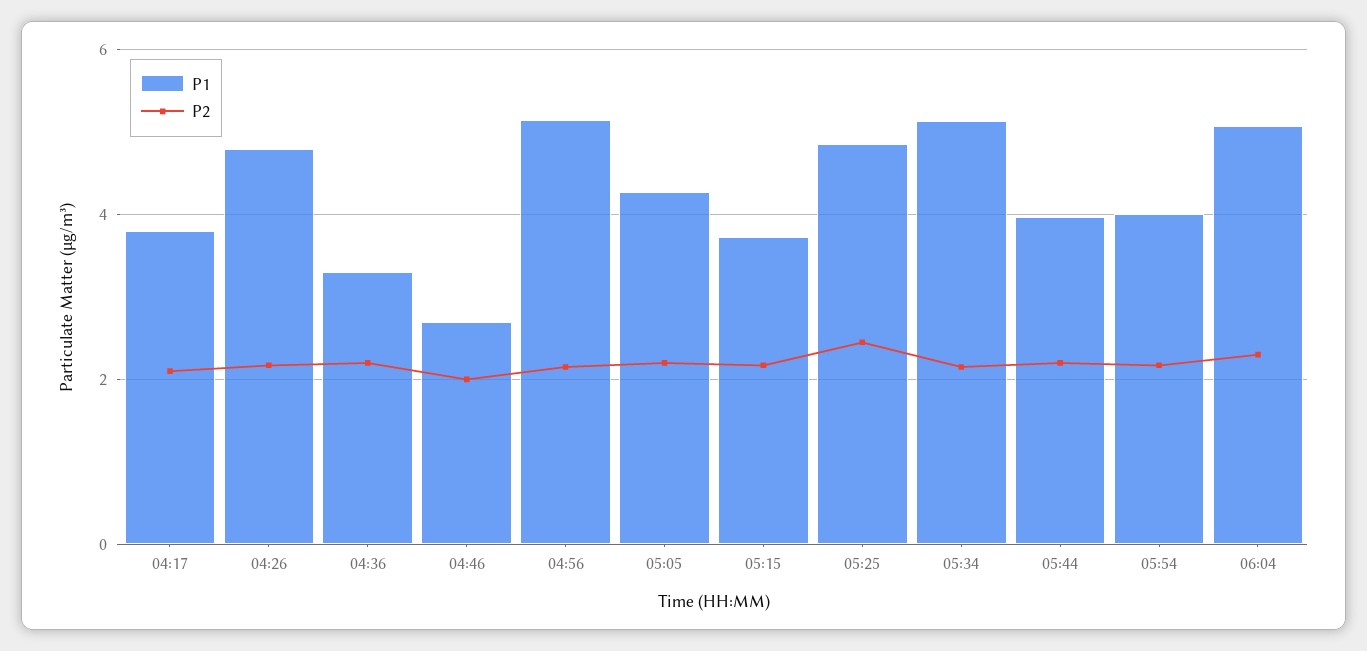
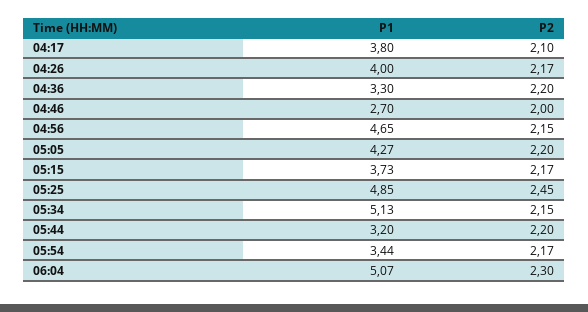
  {
    "P1": {
      "04:17": 3.8,
-     "04:26": 4.8,
+     "04:26": 4,
      "04:36": 3.3,
      "04:46": 2.7,
-     "04:56": 5.2,
+     "04:56": 4.65,
      "05:05": 4.27,
      "05:15": 3.73,
      "05:25": 4.85,
      "05:34": 5.13,
-     "05:44": 4,
+     "05:44": 3.2,
-     "05:54": 4,
+     "05:54": 3.44,
      "06:04": 5.07
    },
    "P2": {
      "04:17": 2.1,
      "04:26": 2.17,
      "04:36": 2.2,
      "04:46": 2,
      "04:56": 2.15,
      "05:05": 2.2,
      "05:15": 2.17,
      "05:25": 2.45,
      "05:34": 2.15,
      "05:44": 2.2,
      "05:54": 2.17,
      "06:04": 2.3
    }
  }

